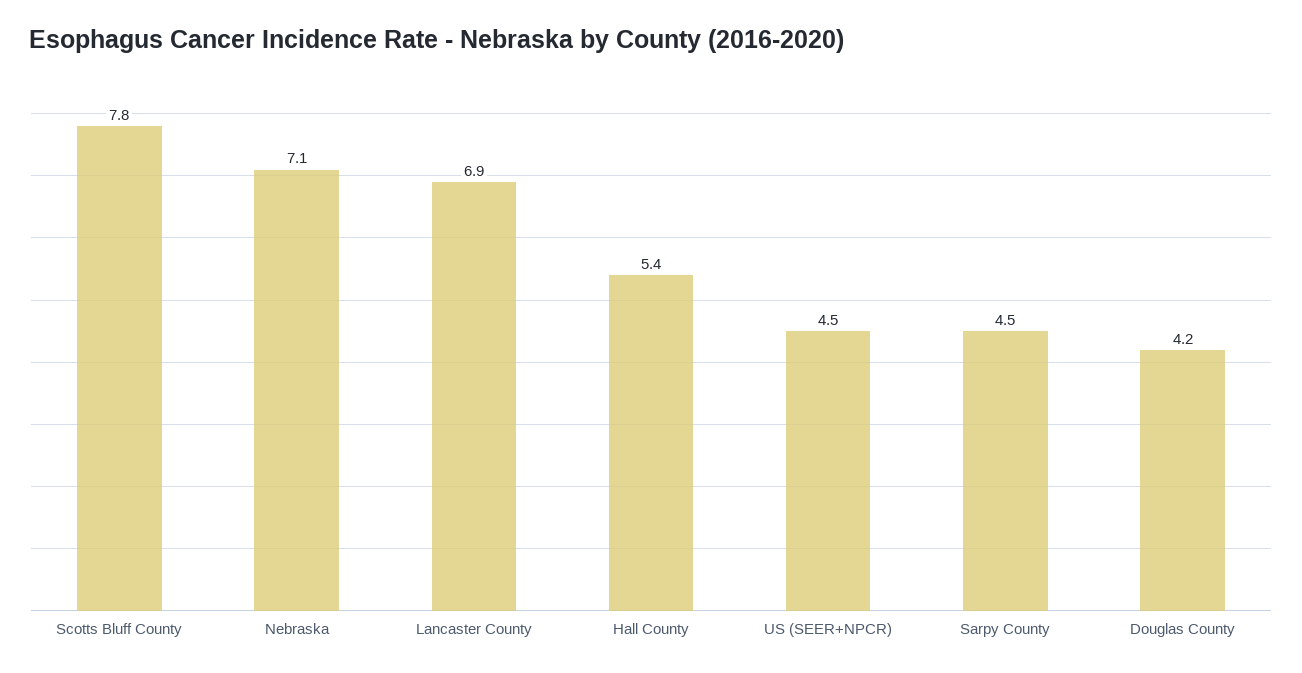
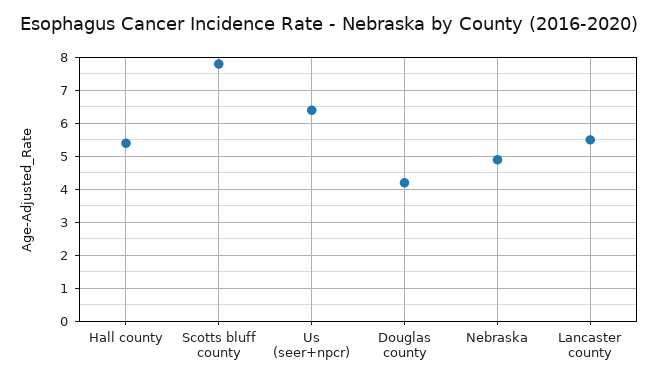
  {
    "Scotts Bluff County": 7.8,
-   "Nebraska": 7.1,
+   "Nebraska": 5,
-   "Lancaster County": 6.9,
+   "Lancaster County": 5.5,
    "Hall County": 5.4,
-   "US (SEER+NPCR)": 4.5,
+   "US (SEER+NPCR)": 6.5,
-   "Sarpy County": 4.5,
    "Douglas County": 4.2
  }

